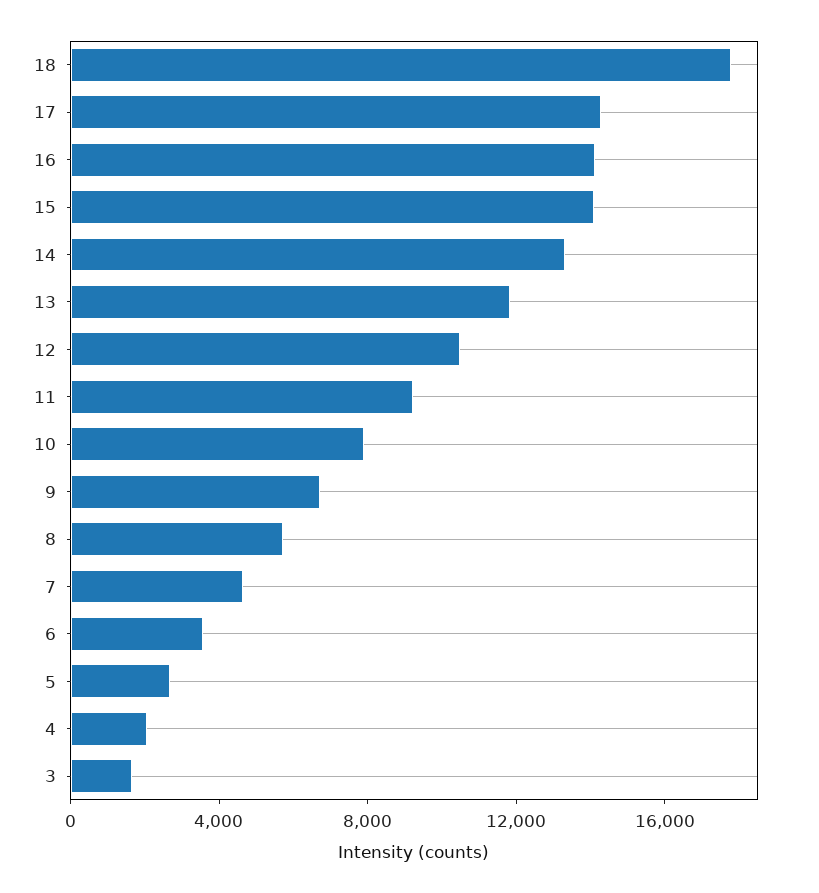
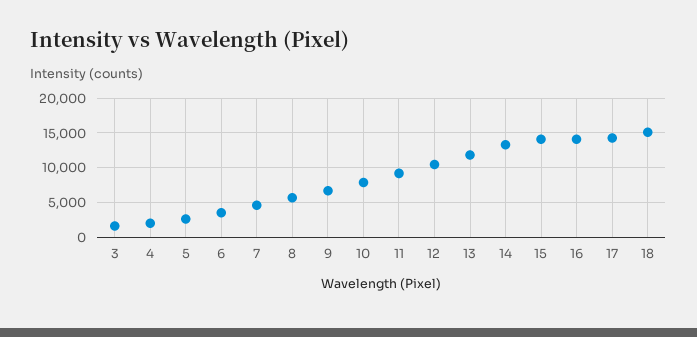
  {
-   "18": 18000,
+   "18": 15000,
    "17": 14000,
    "16": 14000,
    "15": 14000,
    "14": 13000,
    "13": 12000,
    "12": 10000,
    "11": 9000,
    "10": 8000,
    "9": 7000,
    "8": 6000,
    "7": 5000,
    "6": 4000,
    "5": 3000,
    "4": 2000,
    "3": 2000
  }

